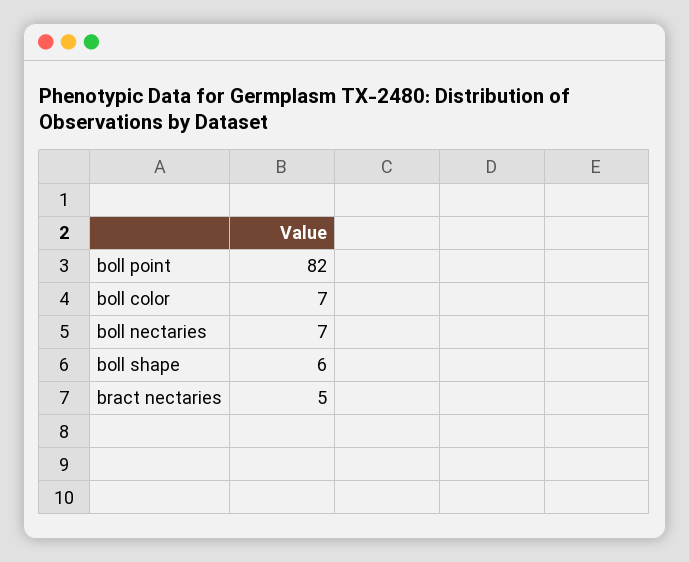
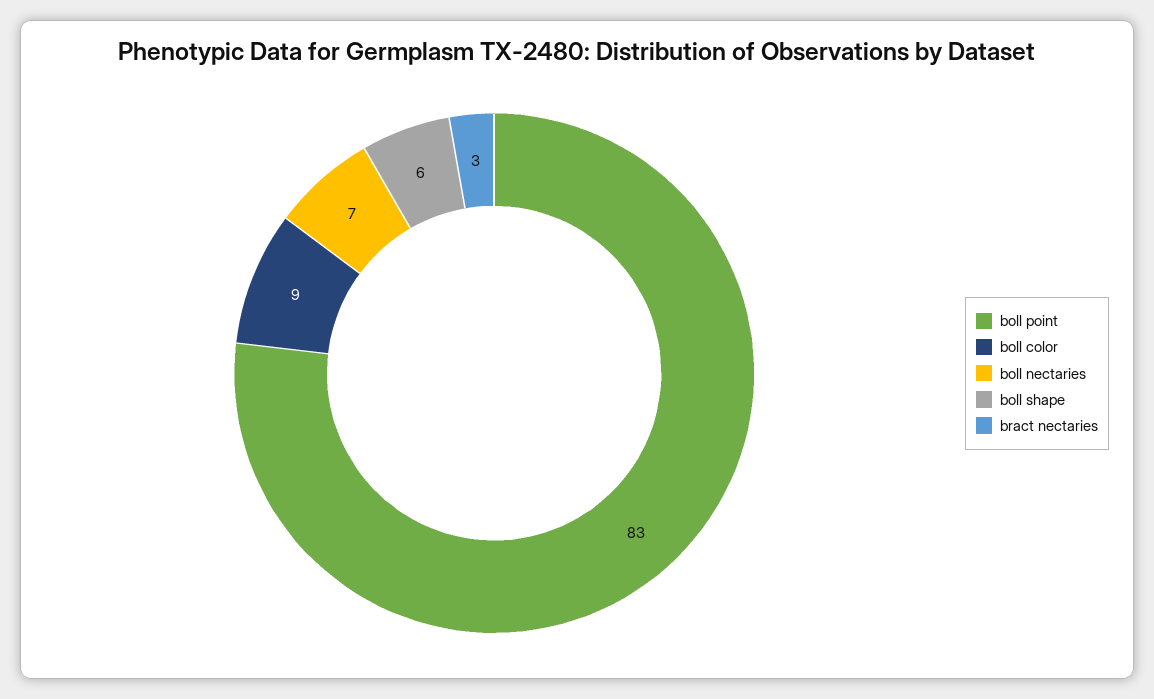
  {
-   "boll point": 82,
+   "boll point": 83,
-   "boll color": 7,
+   "boll color": 9,
    "boll nectaries": 7,
    "boll shape": 6,
-   "bract nectaries": 5
+   "bract nectaries": 3
  }

